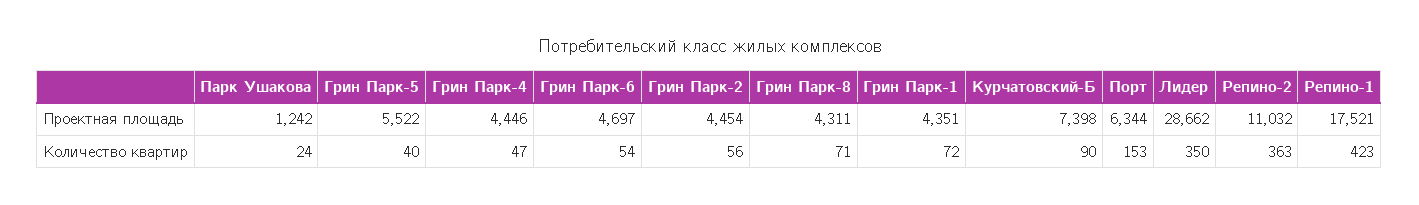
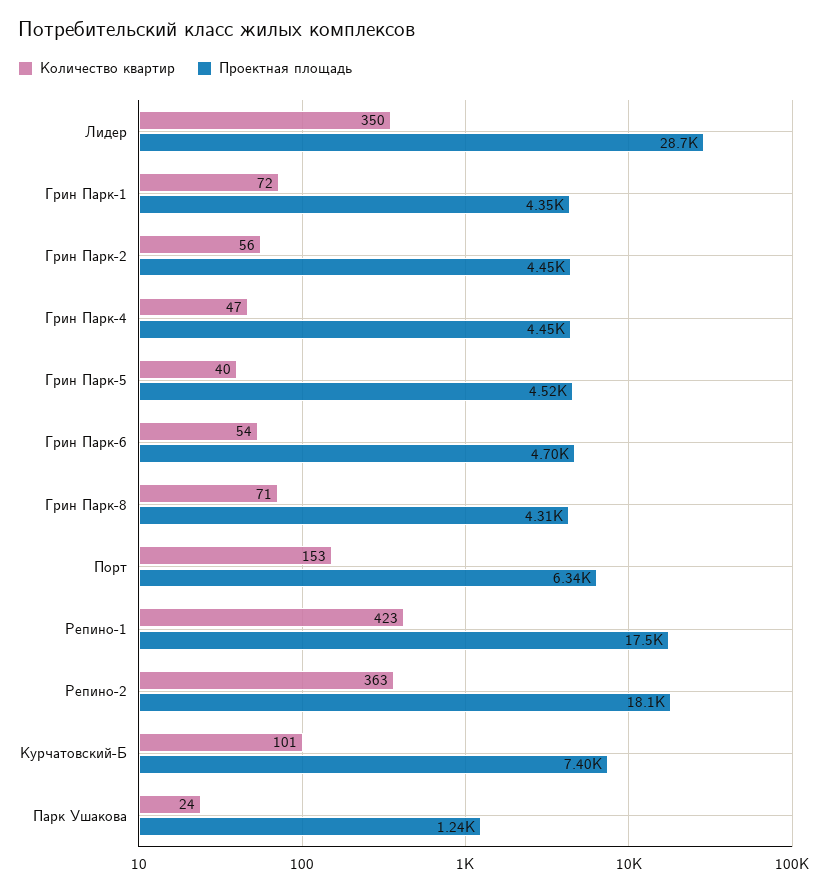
  {
    "Проектная площадь": {
      "Парк Ушакова": 1242,
-     "Грин Парк-5": 5522,
+     "Грин Парк-5": 4520,
      "Грин Парк-4": 4446,
      "Грин Парк-6": 4697,
      "Грин Парк-2": 4454,
      "Грин Парк-8": 4311,
      "Грин Парк-1": 4351,
      "Курчатовский-Б": 7398,
      "Порт": 6344,
      "Лидер": 28662,
-     "Репино-2": 11032,
+     "Репино-2": 18100,
      "Репино-1": 17521
    },
    "Количество квартир": {
      "Парк Ушакова": 24,
      "Грин Парк-5": 40,
      "Грин Парк-4": 47,
      "Грин Парк-6": 54,
      "Грин Парк-2": 56,
      "Грин Парк-8": 71,
      "Грин Парк-1": 72,
-     "Курчатовский-Б": 90,
+     "Курчатовский-Б": 101,
      "Порт": 153,
      "Лидер": 350,
      "Репино-2": 363,
      "Репино-1": 423
    }
  }

